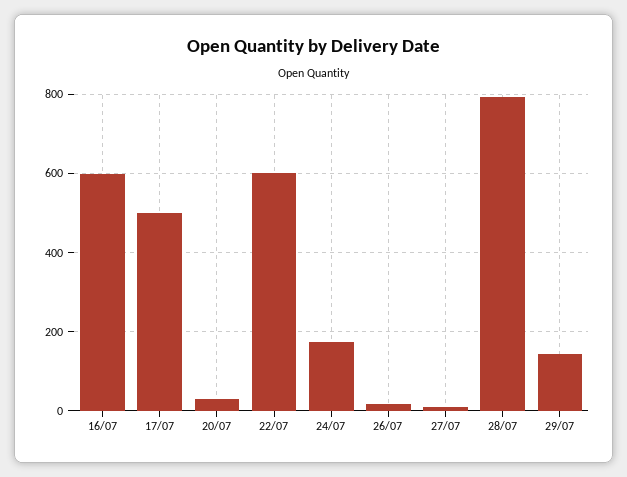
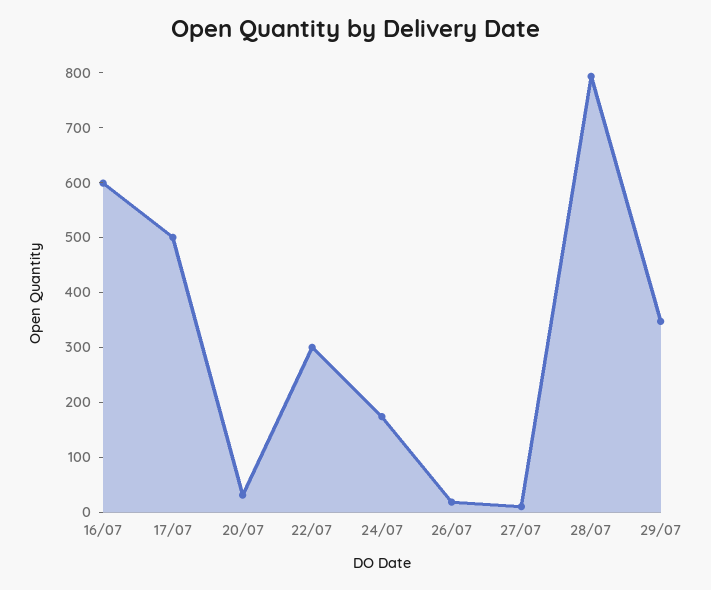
  {
    "16/07": 600,
    "17/07": 500,
    "20/07": 40,
-   "22/07": 600,
+   "22/07": 300,
    "24/07": 180,
    "26/07": 20,
    "27/07": 20,
    "28/07": 800,
-   "29/07": 140
+   "29/07": 340
  }

